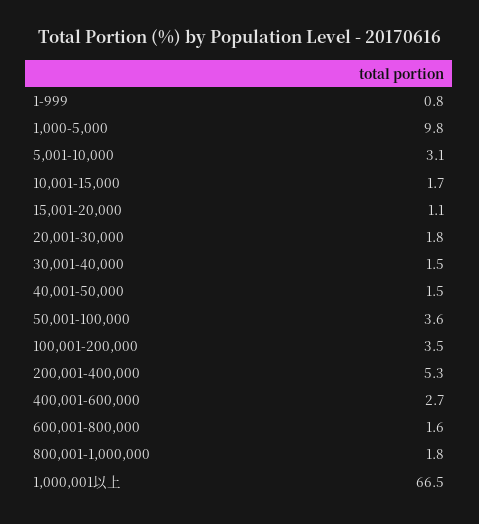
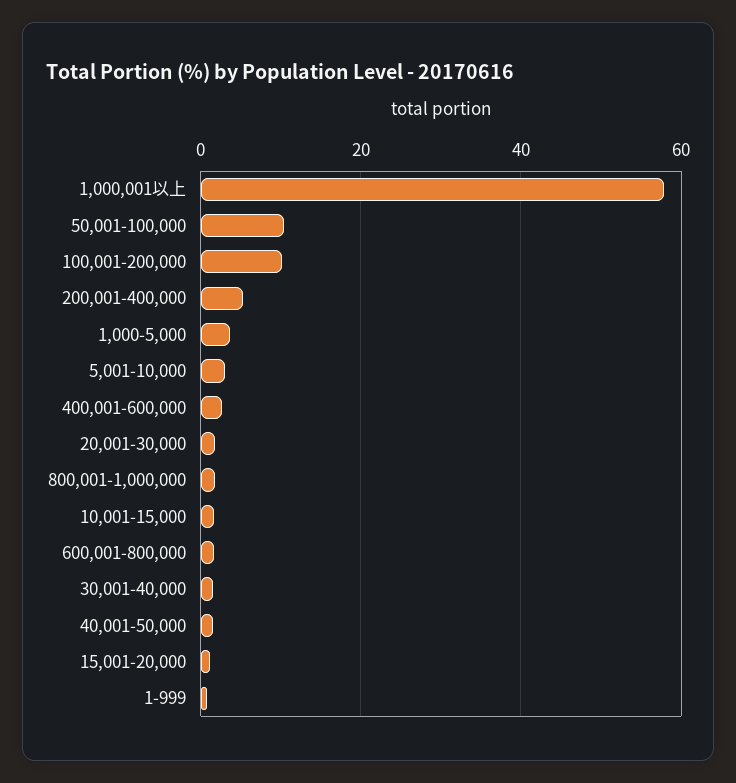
  {
    "1-999": 0.8,
-   "1,000-5,000": 9.8,
+   "1,000-5,000": 4,
    "5,001-10,000": 3.1,
    "10,001-15,000": 1.7,
    "15,001-20,000": 1.1,
    "20,001-30,000": 1.8,
    "30,001-40,000": 1.5,
    "40,001-50,000": 1.5,
-   "50,001-100,000": 3.6,
+   "50,001-100,000": 10,
-   "100,001-200,000": 3.5,
+   "100,001-200,000": 10,
    "200,001-400,000": 5.3,
    "400,001-600,000": 2.7,
    "600,001-800,000": 1.6,
    "800,001-1,000,000": 1.8,
-   "1,000,001以上": 66.5
+   "1,000,001以上": 58
  }

